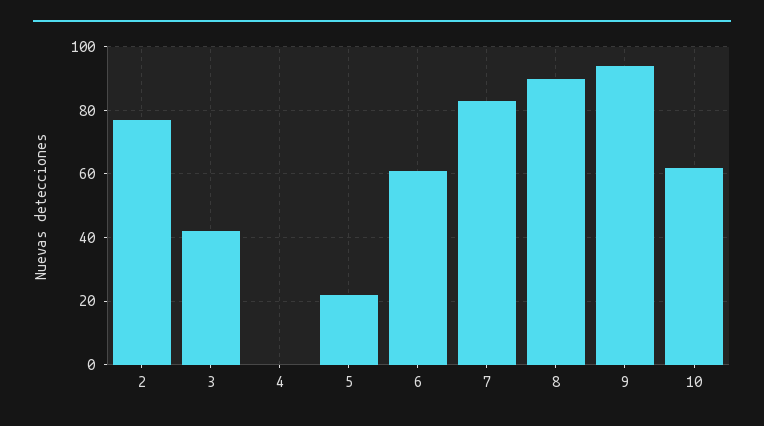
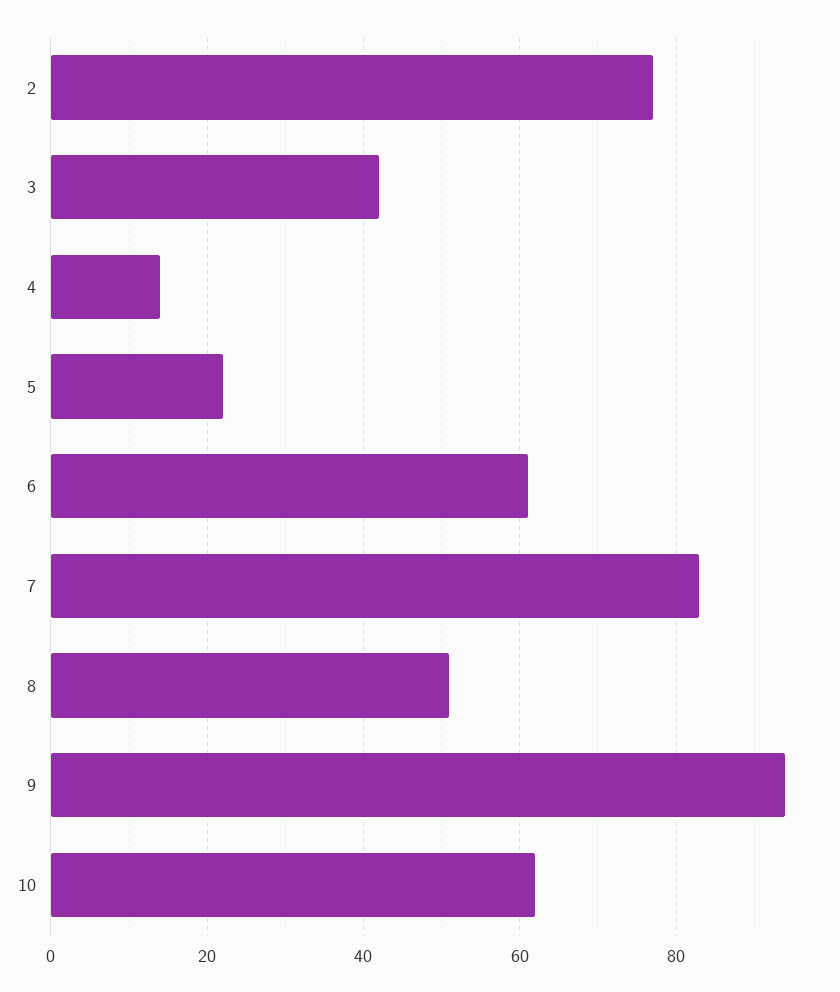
  {
    "2": 75,
    "3": 40,
-   "4": 0,
+   "4": 15,
    "5": 20,
    "6": 60,
    "7": 85,
-   "8": 90,
+   "8": 50,
    "9": 95,
    "10": 60
  }

